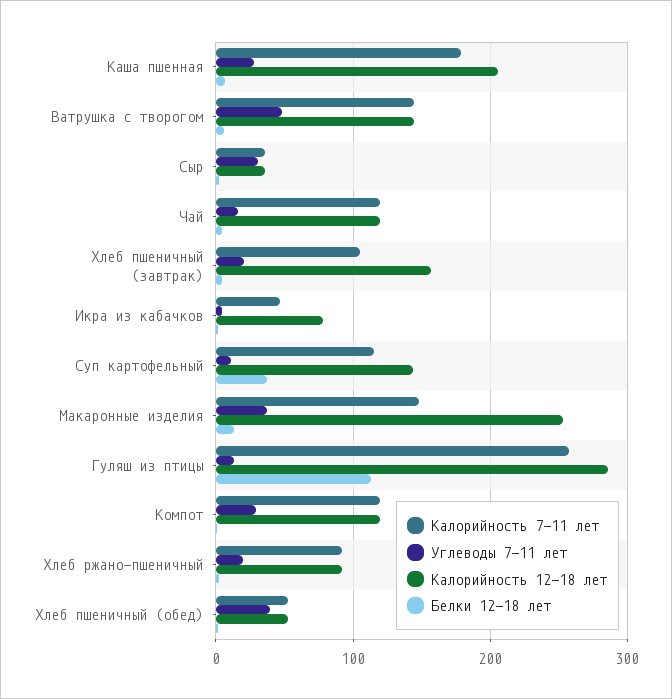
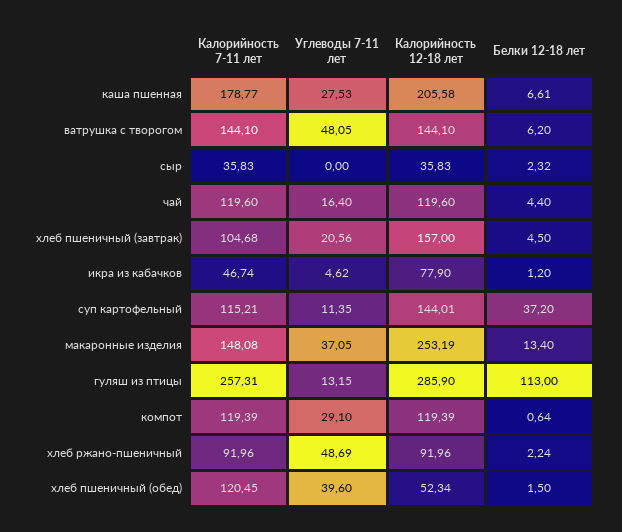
  {
    "Калорийность 7-11 лет": {
      "Каша пшенная": 178.77,
      "Ватрушка с творогом": 144.1,
      "Сыр": 35.83,
      "Чай": 119.6,
      "Хлеб пшеничный (завтрак)": 104.68,
      "Икра из кабачков": 46.74,
      "Суп картофельный": 115.21,
      "Макаронные изделия": 148.08,
      "Гуляш из птицы": 257.31,
      "Компот": 119.39,
      "Хлеб ржано-пшеничный": 91.96,
-     "Хлеб пшеничный (обед)": 50
+     "Хлеб пшеничный (обед)": 120.45
    },
    "Углеводы 7-11 лет": {
      "Каша пшенная": 27.53,
      "Ватрушка с творогом": 48.05,
-     "Сыр": 30,
+     "Сыр": 0,
      "Чай": 16.4,
      "Хлеб пшеничный (завтрак)": 20.56,
      "Икра из кабачков": 4.62,
      "Суп картофельный": 11.35,
      "Макаронные изделия": 37.05,
      "Гуляш из птицы": 13.15,
      "Компот": 29.1,
-     "Хлеб ржано-пшеничный": 20,
+     "Хлеб ржано-пшеничный": 48.69,
      "Хлеб пшеничный (обед)": 39.6
    },
    "Калорийность 12-18 лет": {
      "Каша пшенная": 205.58,
      "Ватрушка с творогом": 144.1,
      "Сыр": 35.83,
      "Чай": 119.6,
      "Хлеб пшеничный (завтрак)": 157,
      "Икра из кабачков": 77.9,
      "Суп картофельный": 144.01,
      "Макаронные изделия": 253.19,
      "Гуляш из птицы": 285.9,
      "Компот": 119.39,
      "Хлеб ржано-пшеничный": 91.96,
      "Хлеб пшеничный (обед)": 52.34
    },
    "Белки 12-18 лет": {
      "Каша пшенная": 6.61,
      "Ватрушка с творогом": 6.2,
      "Сыр": 2.32,
      "Чай": 4.4,
      "Хлеб пшеничный (завтрак)": 4.5,
      "Икра из кабачков": 1.2,
      "Суп картофельный": 37.2,
      "Макаронные изделия": 13.4,
      "Гуляш из птицы": 113,
      "Компот": 0.64,
      "Хлеб ржано-пшеничный": 2.24,
      "Хлеб пшеничный (обед)": 1.5
    }
  }

